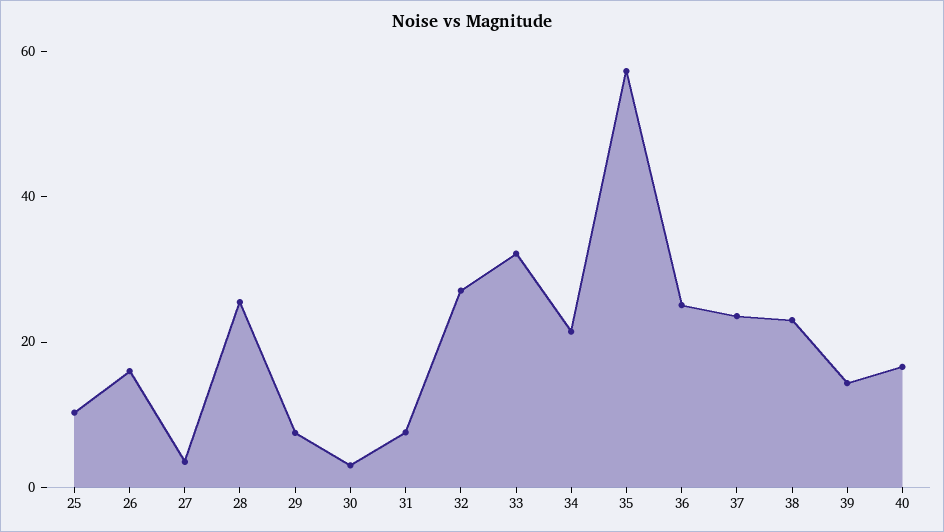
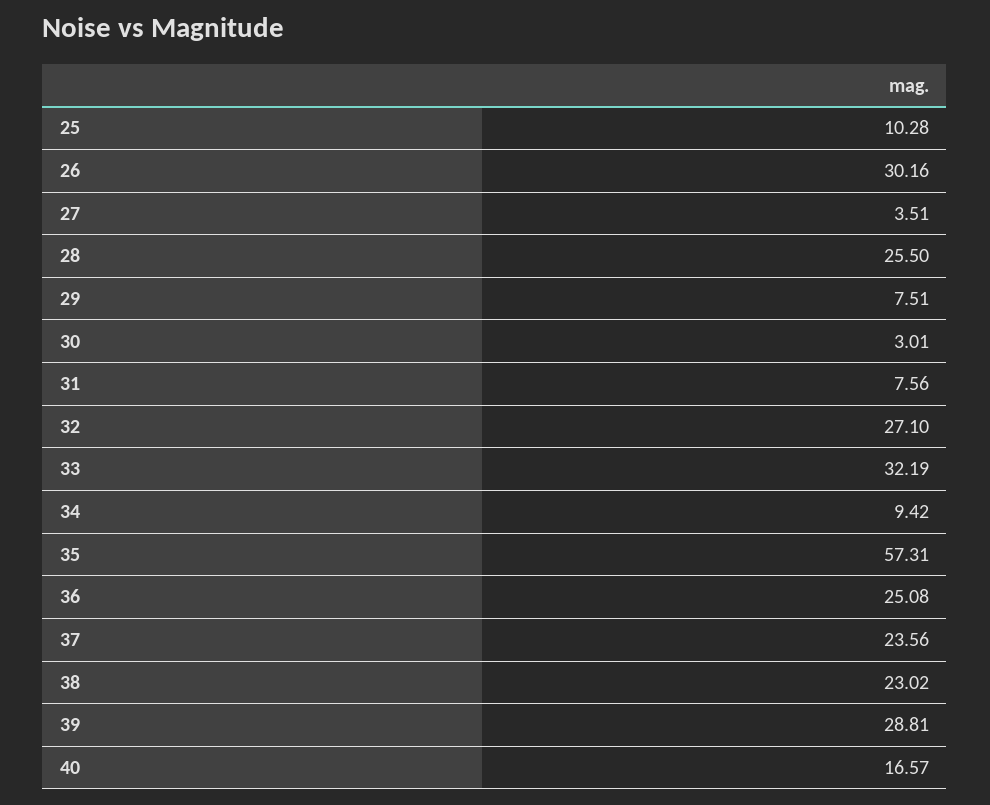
  {
    "25": 10.28,
-   "26": 15,
+   "26": 30.16,
    "27": 3.51,
    "28": 25.5,
    "29": 7.51,
    "30": 3.01,
    "31": 7.56,
    "32": 27.1,
    "33": 32.19,
-   "34": 20,
+   "34": 9.42,
    "35": 57.31,
    "36": 25.08,
    "37": 23.56,
    "38": 23.02,
-   "39": 15,
+   "39": 28.81,
    "40": 16.57
  }

